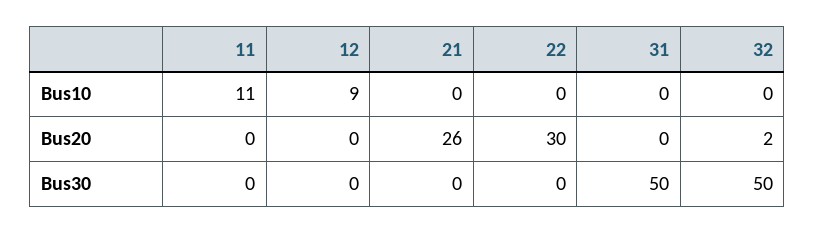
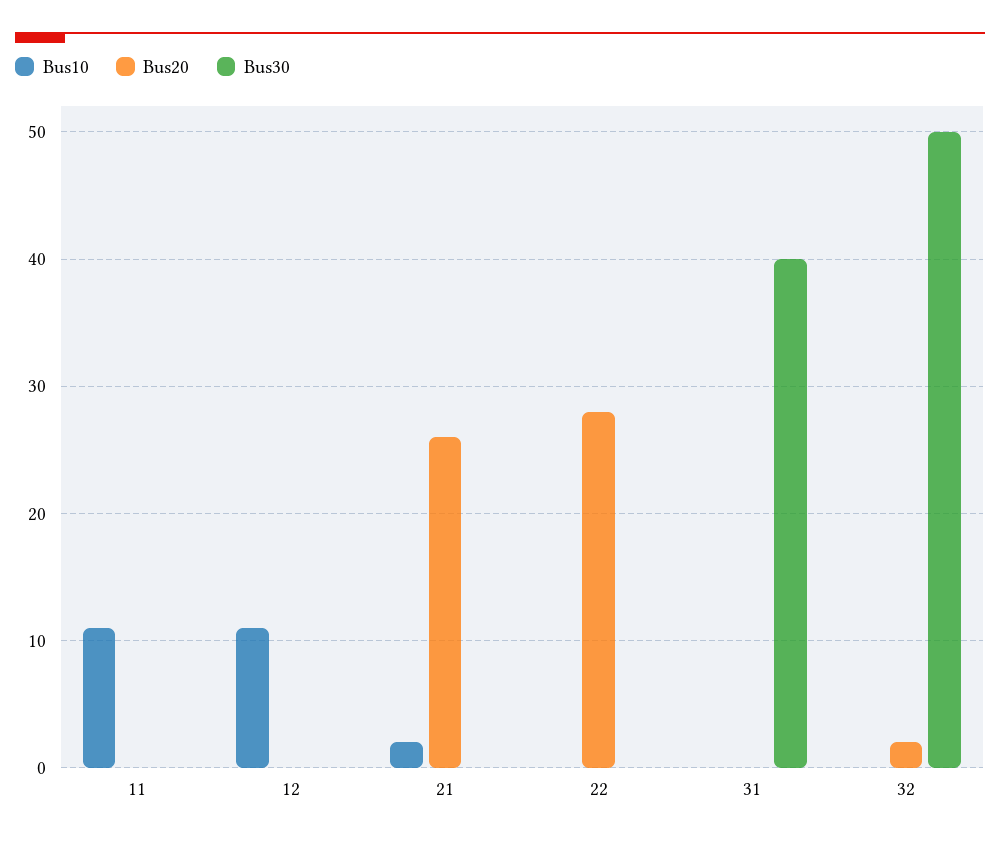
  {
    "Bus10": {
      "11": 11,
-     "12": 9,
+     "12": 11,
-     "21": 0,
+     "21": 2,
      "22": 0,
      "31": 0,
      "32": 0
    },
    "Bus20": {
      "11": 0,
      "12": 0,
      "21": 26,
-     "22": 30,
+     "22": 28,
      "31": 0,
      "32": 2
    },
    "Bus30": {
      "11": 0,
      "12": 0,
      "21": 0,
      "22": 0,
-     "31": 50,
+     "31": 40,
      "32": 50
    }
  }

